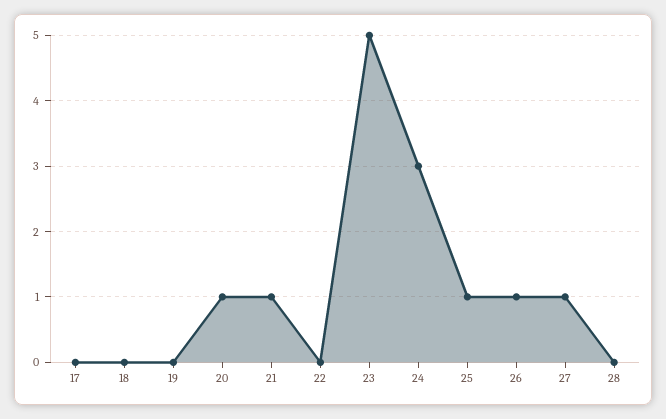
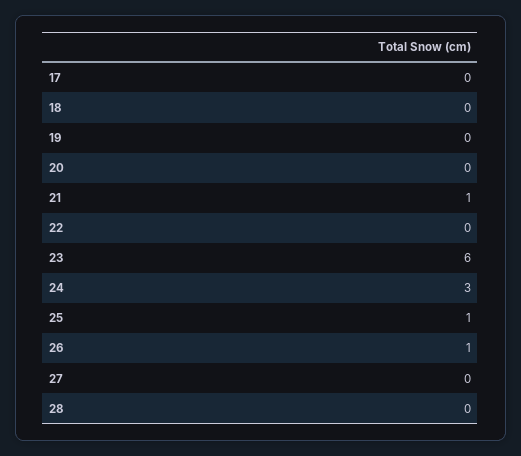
  {
    "17": 0,
    "18": 0,
    "19": 0,
-   "20": 1,
+   "20": 0,
    "21": 1,
    "22": 0,
-   "23": 5,
+   "23": 6,
    "24": 3,
    "25": 1,
    "26": 1,
-   "27": 1,
+   "27": 0,
    "28": 0
  }

